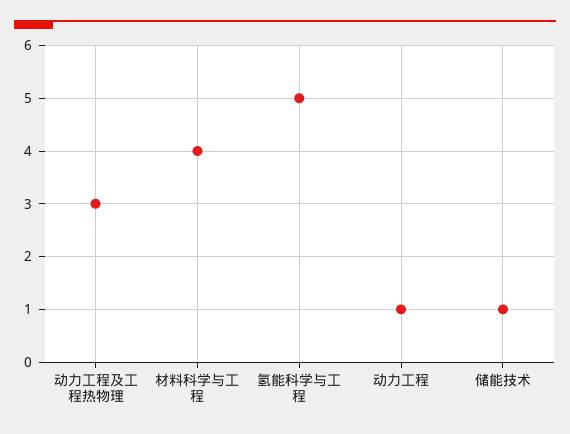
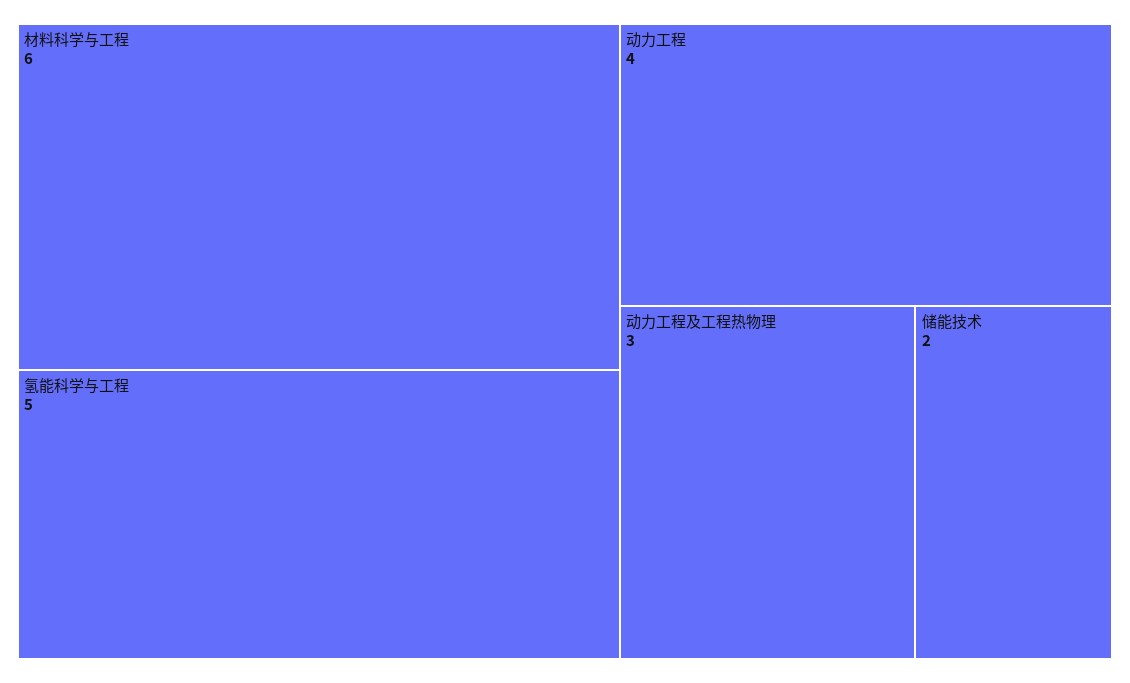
  {
    "动力工程及工程热物理": 3,
-   "材料科学与工程": 4,
+   "材料科学与工程": 6,
    "氢能科学与工程": 5,
-   "动力工程": 1,
+   "动力工程": 4,
-   "储能技术": 1
+   "储能技术": 2
  }

